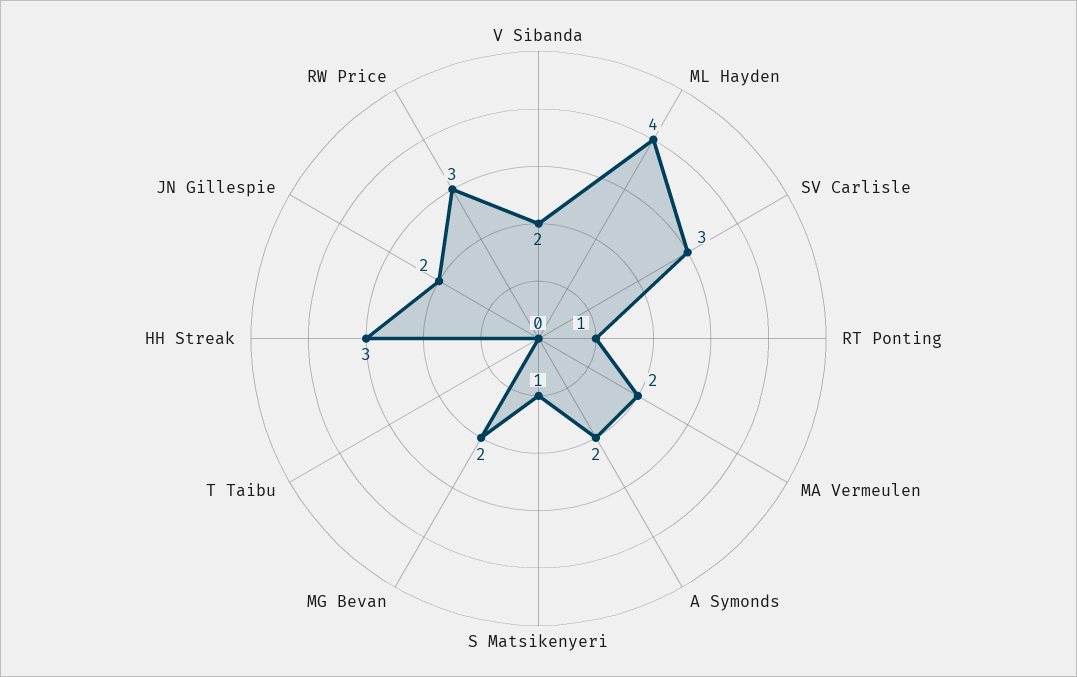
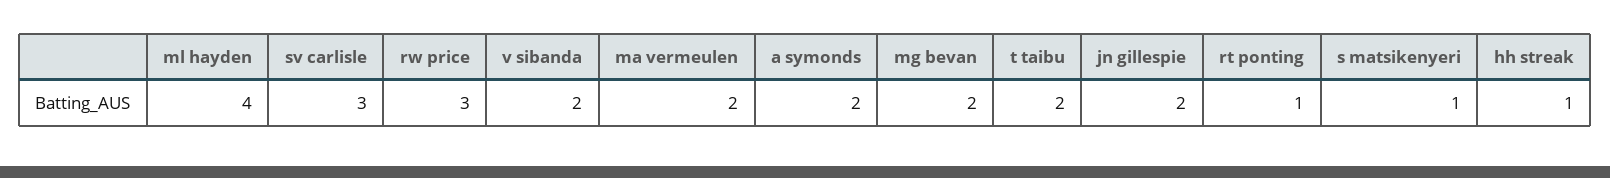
  {
    "V Sibanda": 2,
    "ML Hayden": 4,
    "SV Carlisle": 3,
    "RT Ponting": 1,
    "MA Vermeulen": 2,
    "A Symonds": 2,
    "S Matsikenyeri": 1,
    "MG Bevan": 2,
-   "T Taibu": 0,
+   "T Taibu": 2,
-   "HH Streak": 3,
+   "HH Streak": 1,
    "JN Gillespie": 2,
    "RW Price": 3
  }

